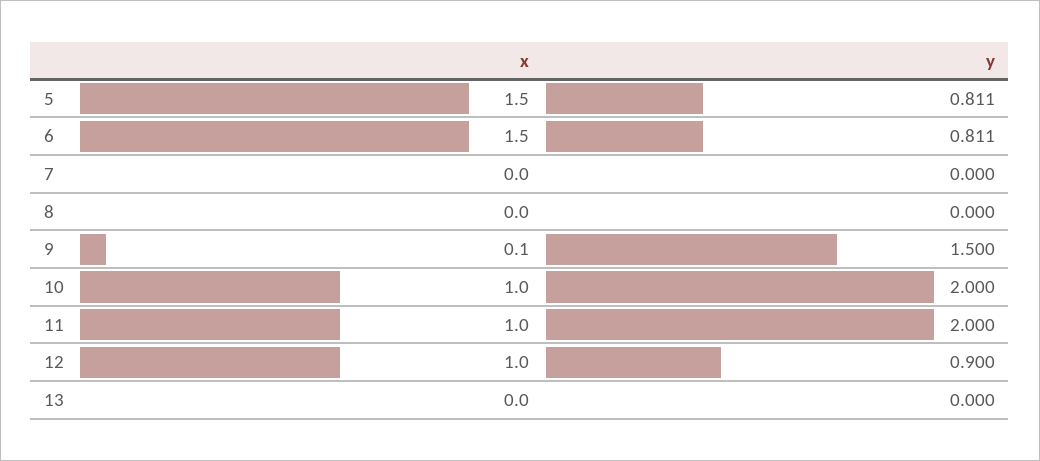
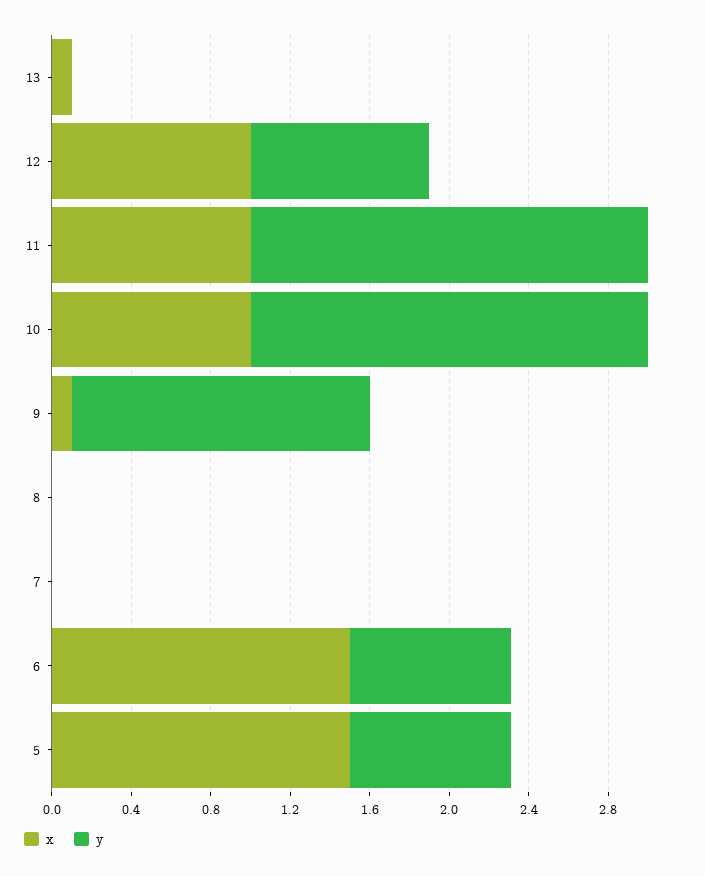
  {
    "x": {
      "5": 1.5,
      "6": 1.5,
      "7": 0,
      "8": 0,
      "9": 0.1,
      "10": 1,
      "11": 1,
      "12": 1,
-     "13": 0
+     "13": 0.1
    },
    "y": {
      "5": 0.811,
      "6": 0.811,
      "7": 0,
      "8": 0,
      "9": 1.5,
      "10": 2,
      "11": 2,
      "12": 0.9,
      "13": 0
    }
  }

